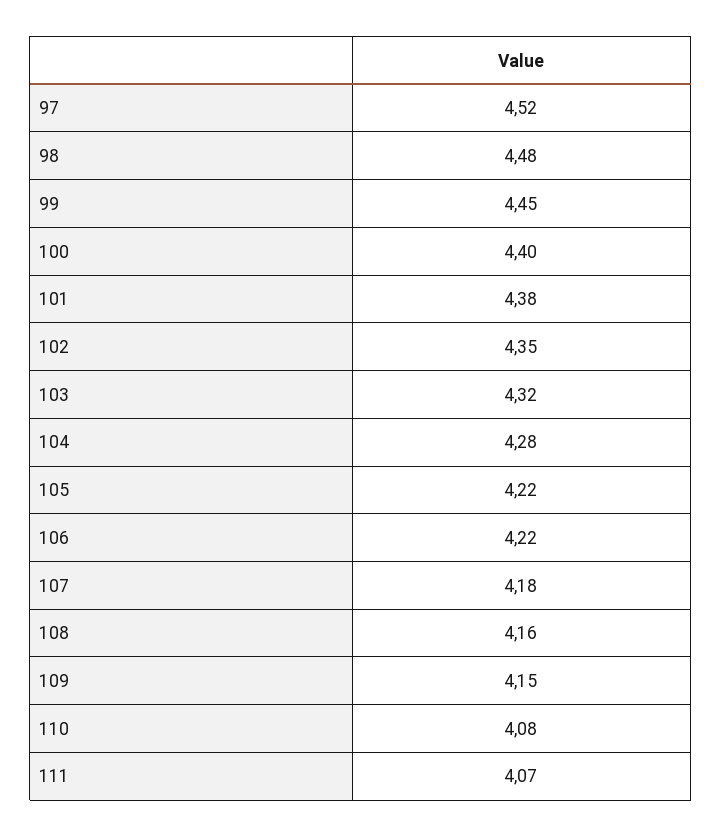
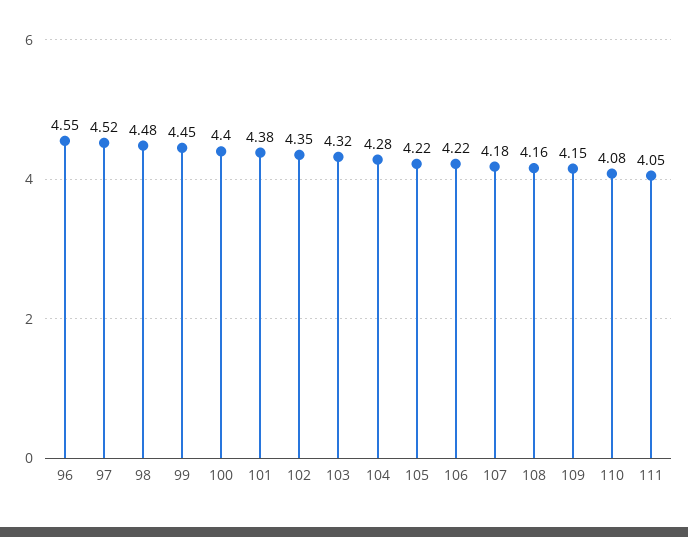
  {
    "97": 4.52,
    "98": 4.48,
    "99": 4.45,
    "100": 4.4,
    "101": 4.38,
    "102": 4.35,
    "103": 4.32,
    "104": 4.28,
    "105": 4.22,
    "106": 4.22,
    "107": 4.18,
    "108": 4.16,
    "109": 4.15,
    "110": 4.08,
-   "111": 4.07
+   "111": 4.05,
+   "96": 4.55
  }

